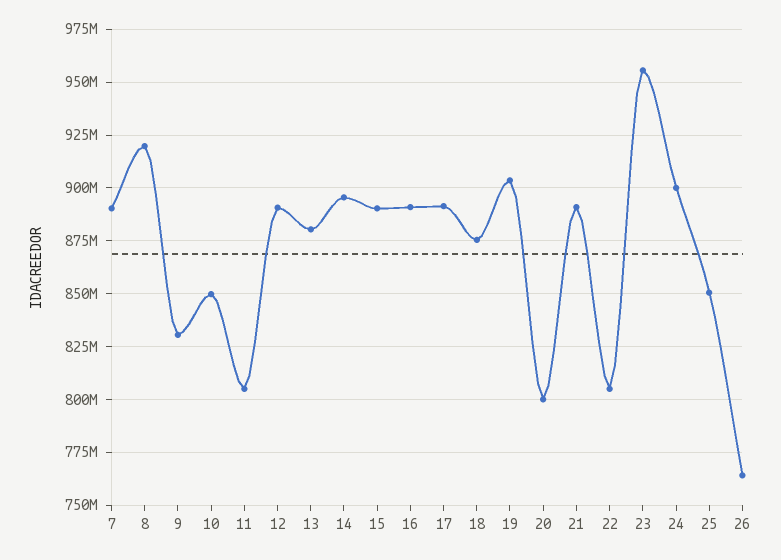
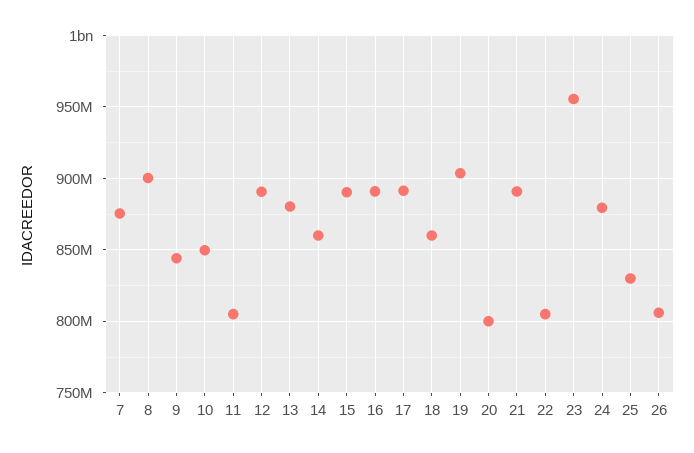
  {
-   "7": 890000000,
+   "7": 875000000,
-   "8": 920000000,
+   "8": 900000000,
-   "9": 830000000,
+   "9": 845000000,
    "10": 850000000,
    "11": 805000000,
    "12": 890000000,
    "13": 880000000,
-   "14": 895000000,
+   "14": 860000000,
    "15": 890000000,
    "16": 890000000,
    "17": 890000000,
-   "18": 875000000,
+   "18": 860000000,
    "19": 905000000,
    "20": 800000000,
    "21": 890000000,
    "22": 805000000,
    "23": 955000000,
-   "24": 900000000,
+   "24": 880000000,
-   "25": 850000000,
+   "25": 830000000,
-   "26": 765000000
+   "26": 805000000
  }

